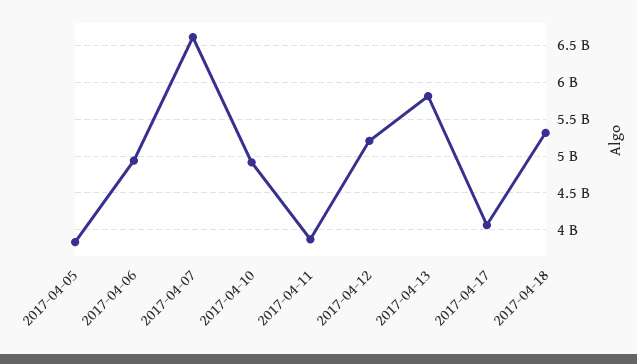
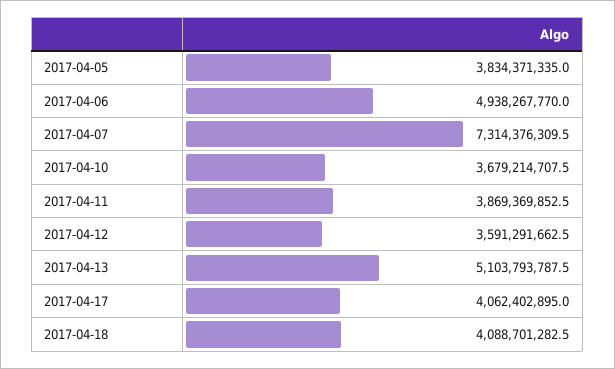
  {
    "2017-04-05": 3834371335,
    "2017-04-06": 4938267770,
-   "2017-04-07": 6600000000,
+   "2017-04-07": 7314376309.5,
-   "2017-04-10": 4900000000,
+   "2017-04-10": 3679214707.5,
    "2017-04-11": 3869369852.5,
-   "2017-04-12": 5200000000,
+   "2017-04-12": 3591291662.5,
-   "2017-04-13": 5800000000,
+   "2017-04-13": 5103793787.5,
    "2017-04-17": 4062402895,
-   "2017-04-18": 5300000000
+   "2017-04-18": 4088701282.5
  }

